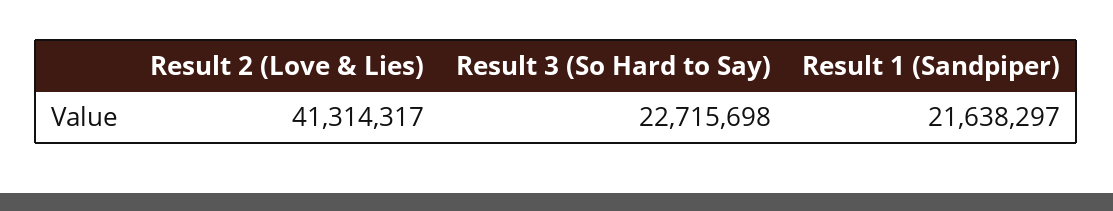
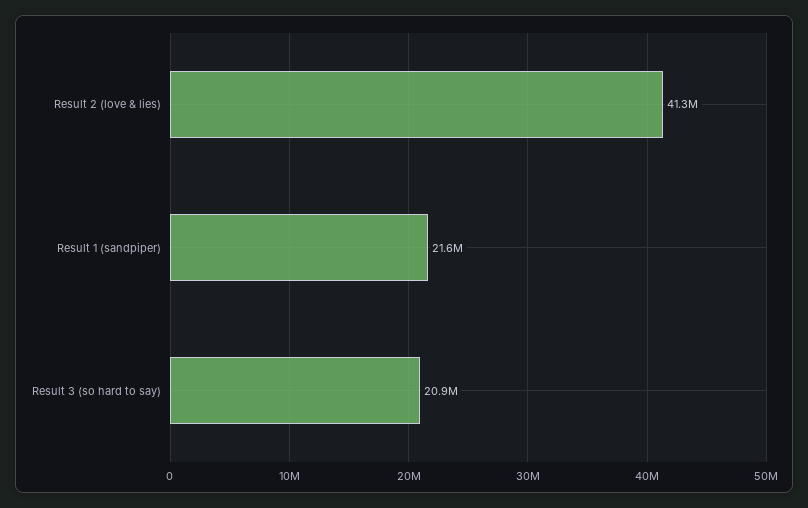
  {
    "Result 2 (Love & Lies)": 41314317,
-   "Result 3 (So Hard to Say)": 22715698,
+   "Result 3 (So Hard to Say)": 20900000,
    "Result 1 (Sandpiper)": 21638297
  }

